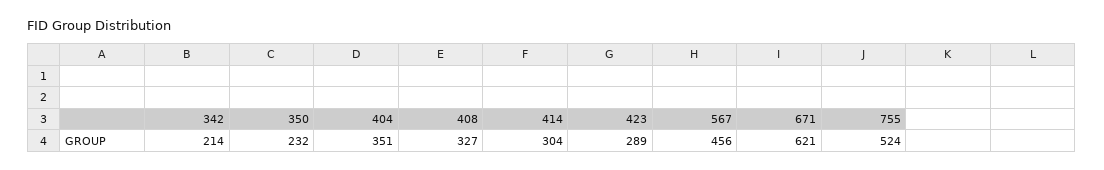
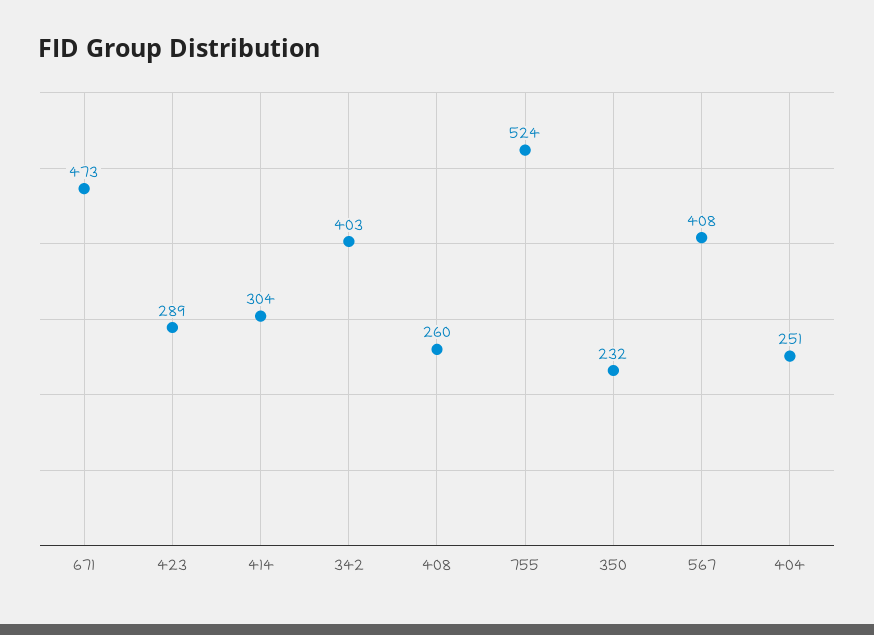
  {
-   "342": 214,
+   "342": 403,
    "350": 232,
-   "404": 351,
+   "404": 251,
-   "408": 327,
+   "408": 260,
    "414": 304,
    "423": 289,
-   "567": 456,
+   "567": 408,
-   "671": 621,
+   "671": 473,
    "755": 524
  }

